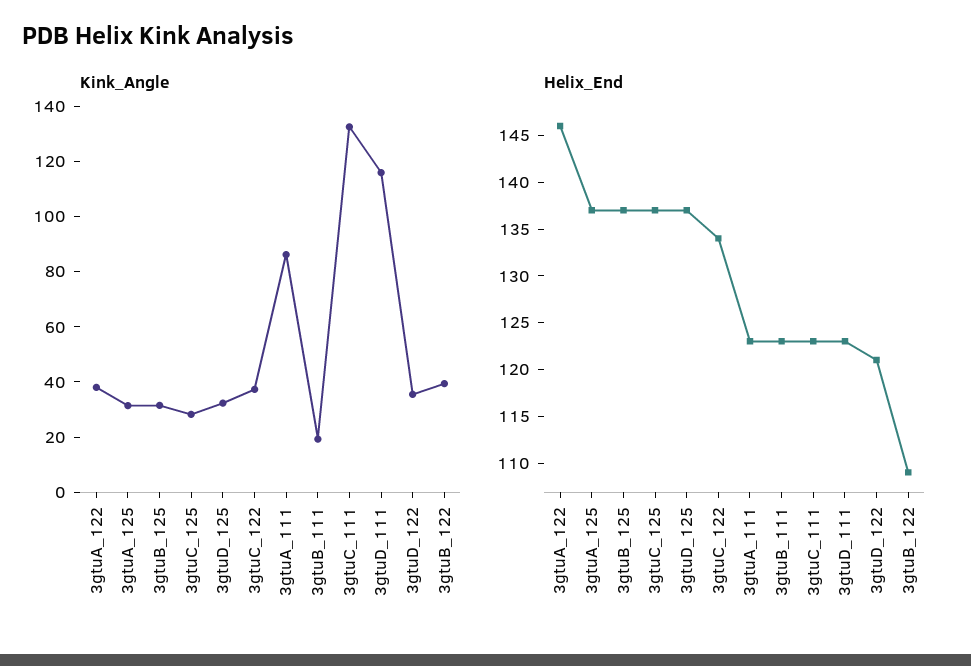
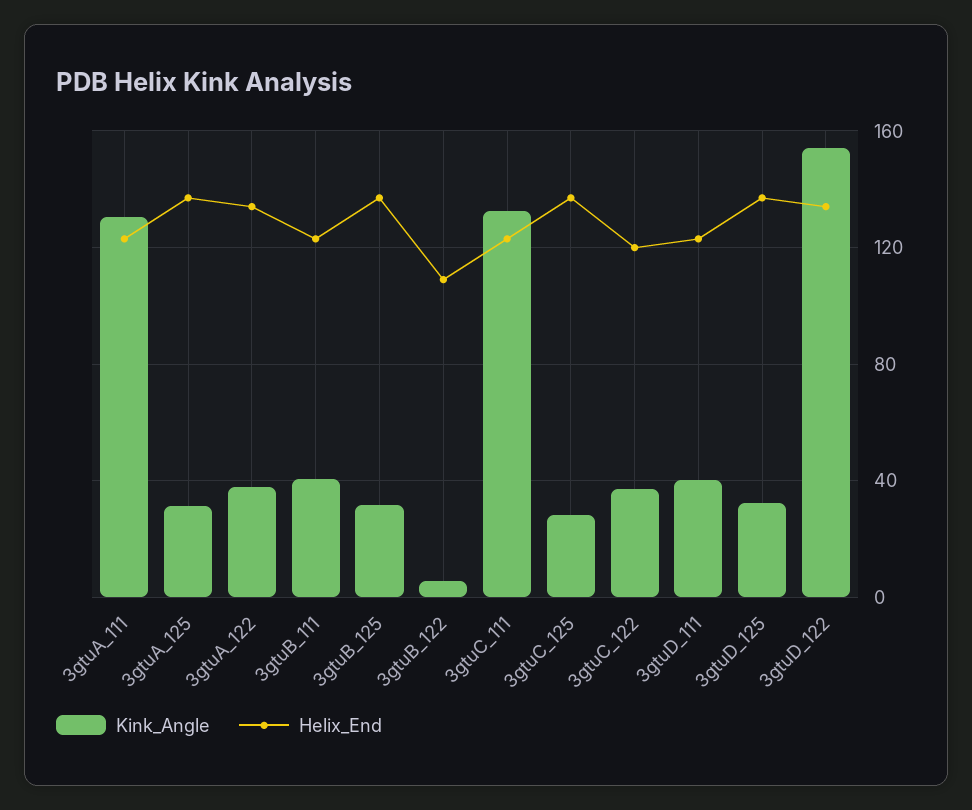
  {
    "Kink_Angle": {
      "3gtuA_122": 40,
      "3gtuA_125": 30,
      "3gtuB_125": 30,
      "3gtuC_125": 30,
      "3gtuD_125": 30,
      "3gtuC_122": 35,
-     "3gtuA_111": 85,
+     "3gtuA_111": 130,
-     "3gtuB_111": 20,
+     "3gtuB_111": 40,
      "3gtuC_111": 135,
-     "3gtuD_111": 115,
+     "3gtuD_111": 40,
-     "3gtuD_122": 35,
+     "3gtuD_122": 155,
-     "3gtuB_122": 40
+     "3gtuB_122": 5
    },
    "Helix_End": {
-     "3gtuA_122": 146,
+     "3gtuA_122": 135,
      "3gtuA_125": 137,
      "3gtuB_125": 137,
      "3gtuC_125": 137,
      "3gtuD_125": 137,
-     "3gtuC_122": 134,
+     "3gtuC_122": 120,
      "3gtuA_111": 123,
      "3gtuB_111": 123,
      "3gtuC_111": 123,
      "3gtuD_111": 123,
-     "3gtuD_122": 121,
+     "3gtuD_122": 135,
      "3gtuB_122": 109
    }
  }

